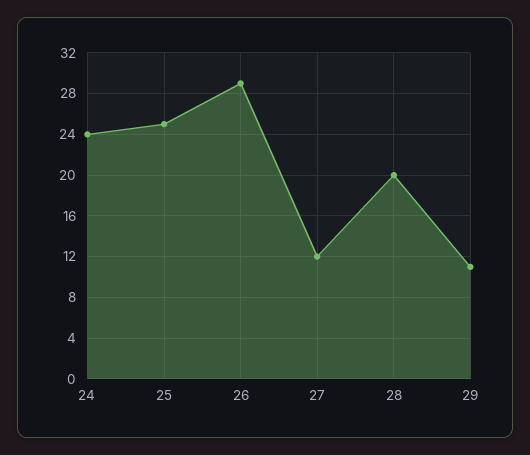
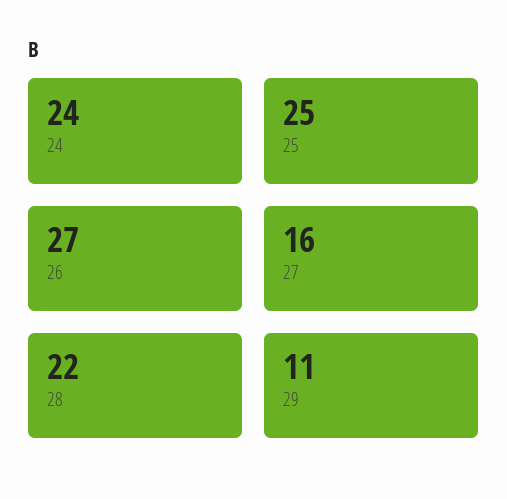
  {
    "24": 24,
    "25": 25,
-   "26": 29,
+   "26": 27,
-   "27": 12,
+   "27": 16,
-   "28": 20,
+   "28": 22,
    "29": 11
  }

